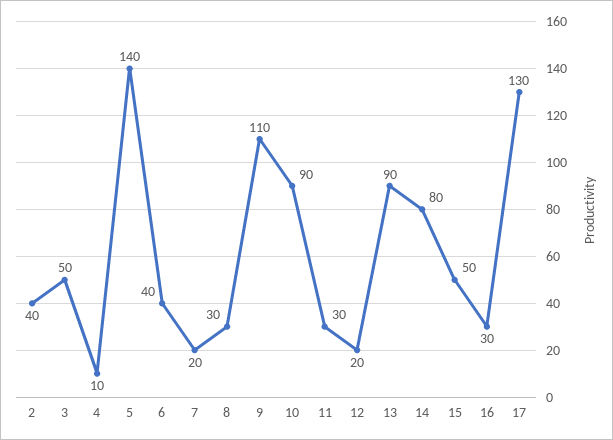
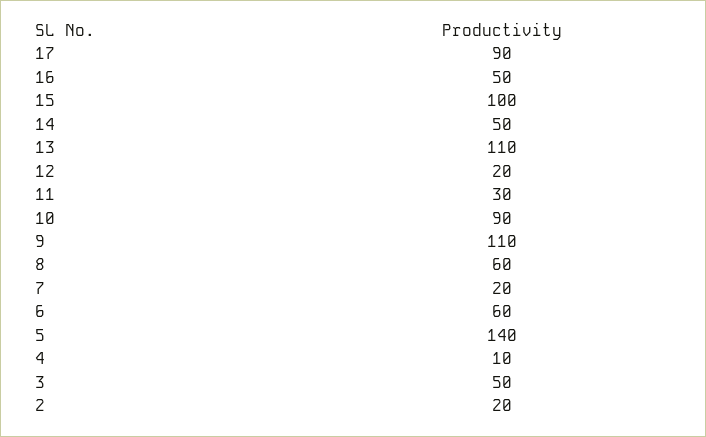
  {
-   "2": 40,
+   "2": 20,
    "3": 50,
    "4": 10,
    "5": 140,
-   "6": 40,
+   "6": 60,
    "7": 20,
-   "8": 30,
+   "8": 60,
    "9": 110,
    "10": 90,
    "11": 30,
    "12": 20,
-   "13": 90,
+   "13": 110,
-   "14": 80,
+   "14": 50,
-   "15": 50,
+   "15": 100,
-   "16": 30,
+   "16": 50,
-   "17": 130
+   "17": 90
  }

